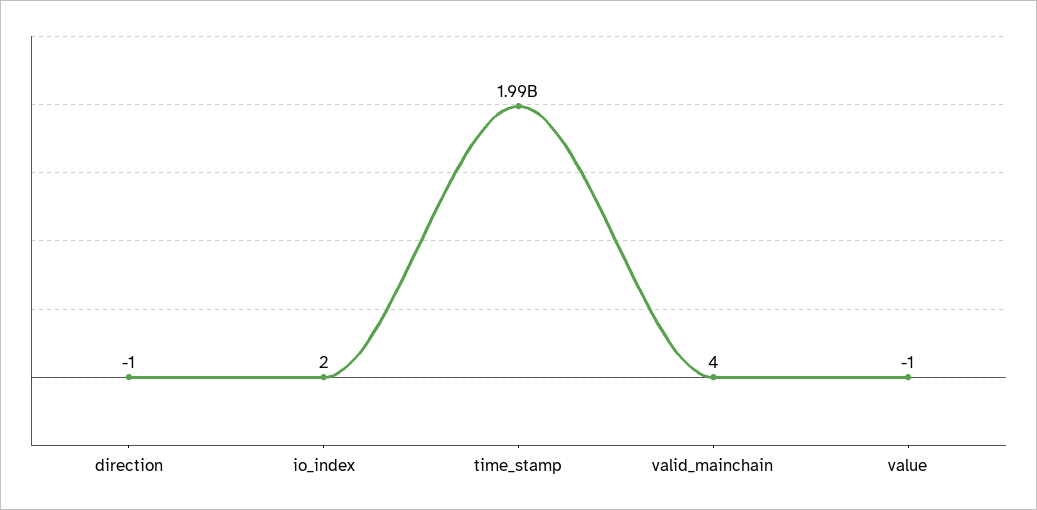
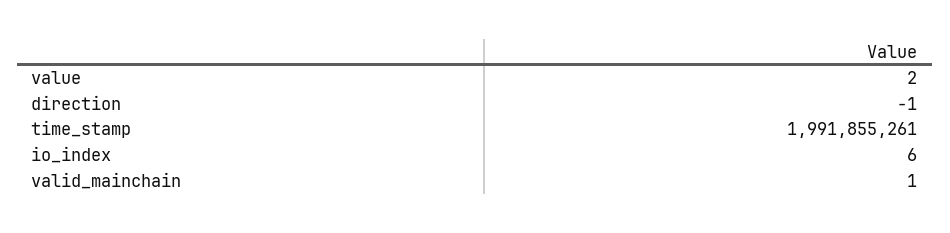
  {
    "direction": -1,
-   "io_index": 2,
+   "io_index": 6,
    "time_stamp": 1991855261,
-   "valid_mainchain": 4,
+   "valid_mainchain": 1,
-   "value": -1
+   "value": 2
  }

